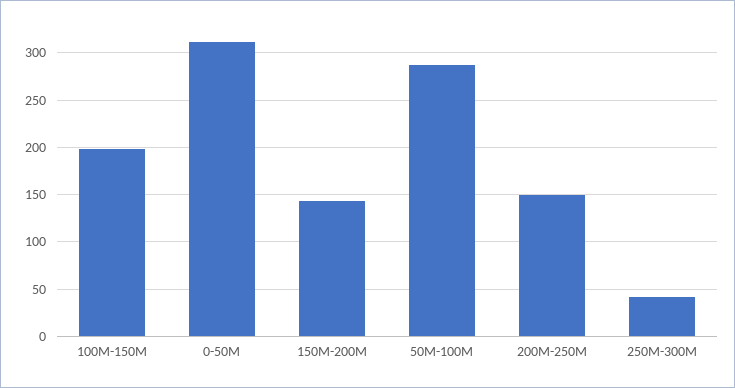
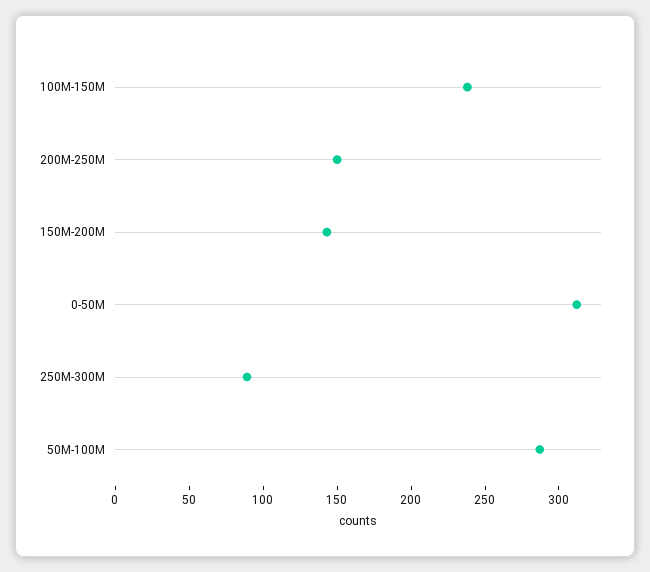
  {
-   "100M-150M": 200,
+   "100M-150M": 240,
    "0-50M": 310,
    "150M-200M": 140,
    "50M-100M": 290,
    "200M-250M": 150,
-   "250M-300M": 40
+   "250M-300M": 90
  }

